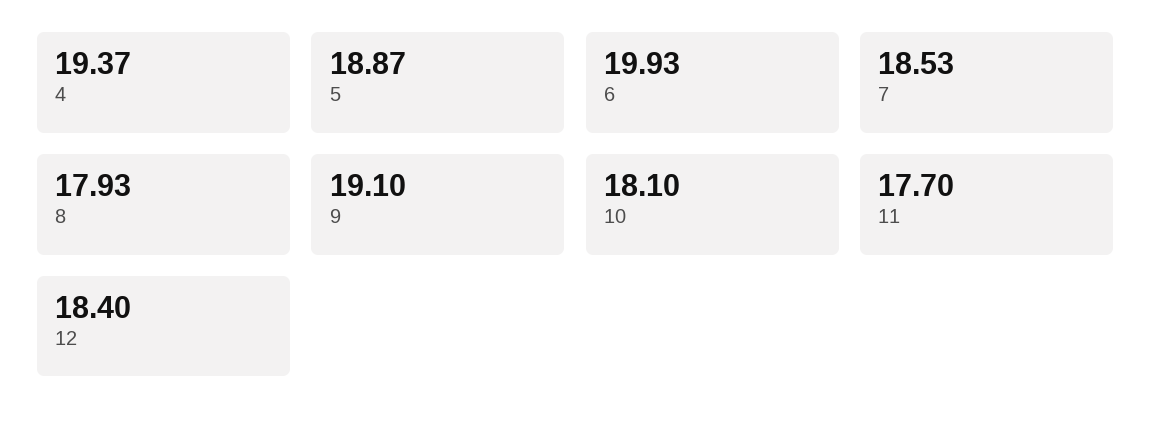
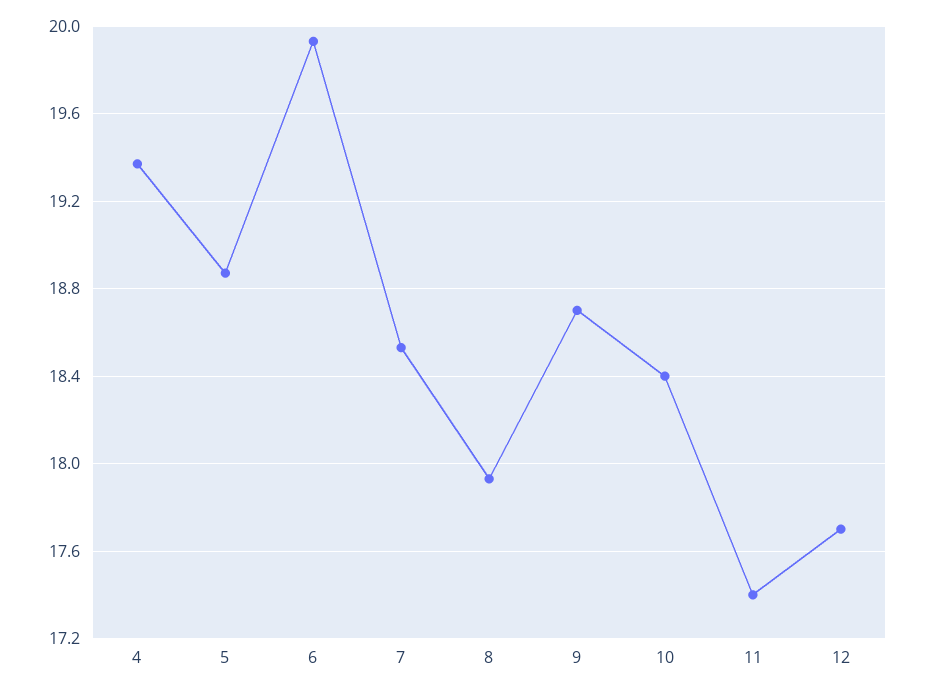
  {
    "4": 19.37,
    "5": 18.87,
    "6": 19.93,
    "7": 18.53,
    "8": 17.93,
-   "9": 19.1,
+   "9": 18.7,
-   "10": 18.1,
+   "10": 18.4,
-   "11": 17.7,
+   "11": 17.4,
-   "12": 18.4
+   "12": 17.7
  }

